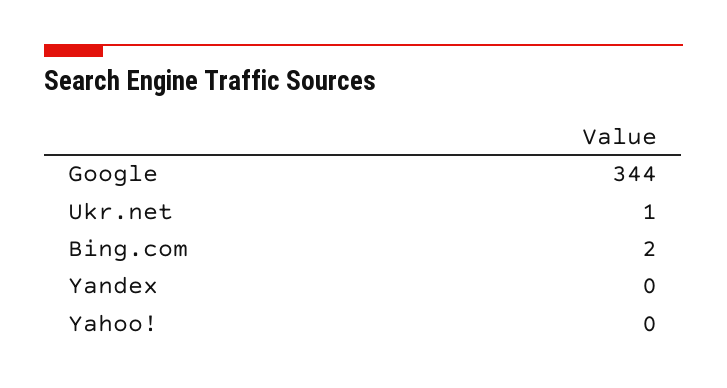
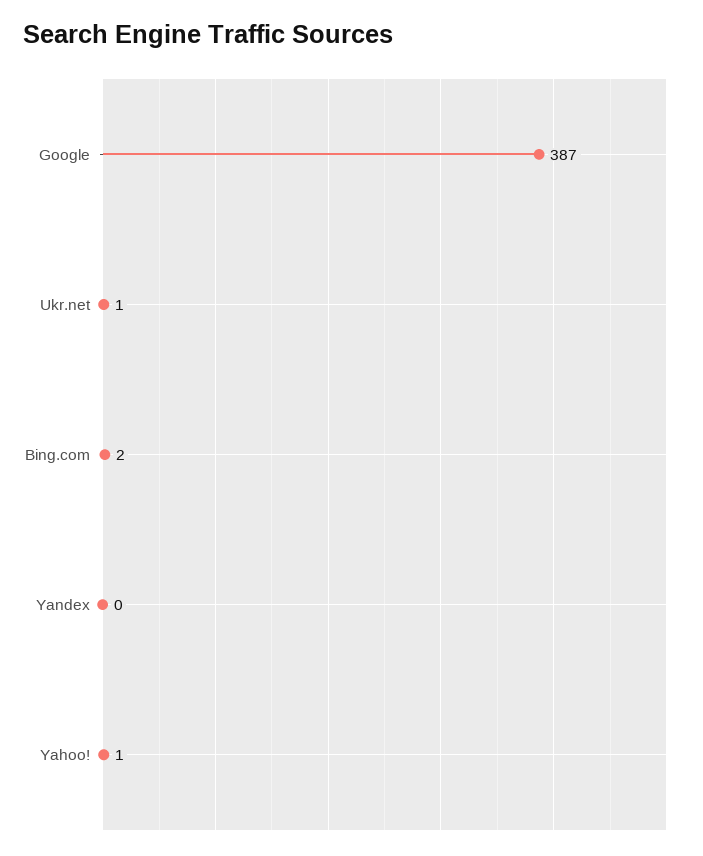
  {
-   "Google": 344,
+   "Google": 387,
    "Ukr.net": 1,
    "Bing.com": 2,
    "Yandex": 0,
-   "Yahoo!": 0
+   "Yahoo!": 1
  }

